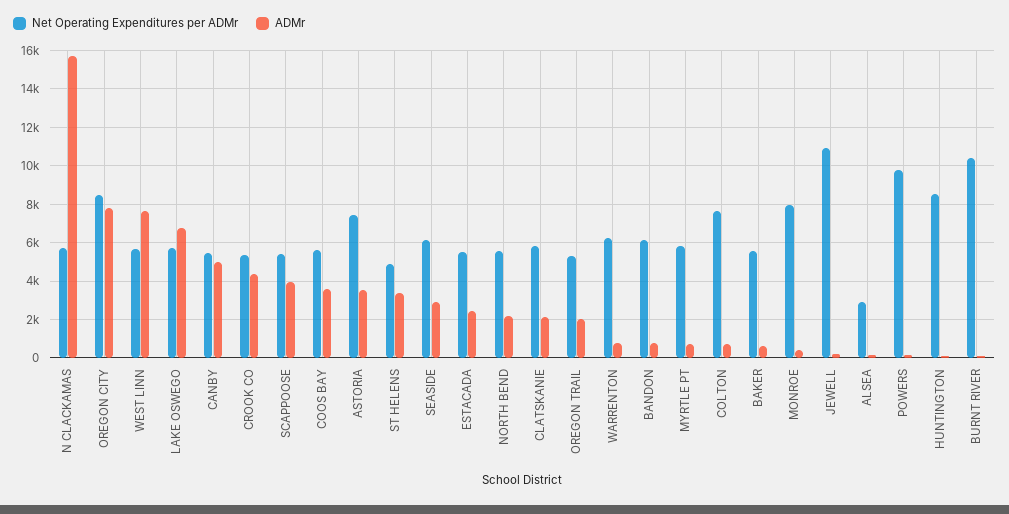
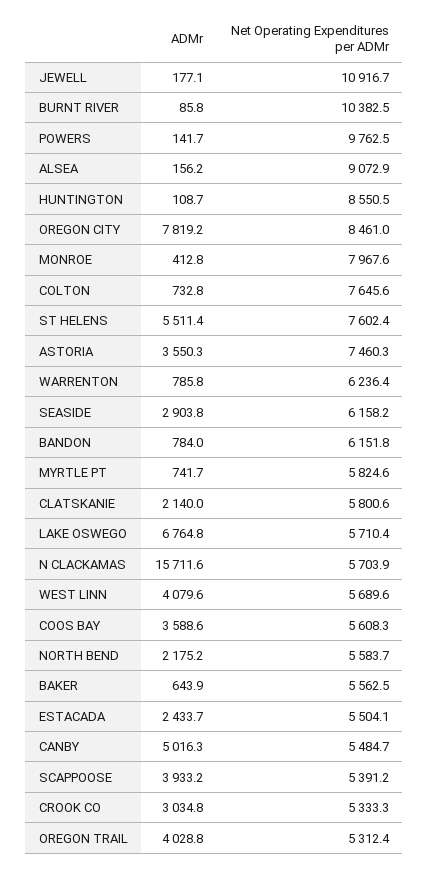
  {
    "Net Operating Expenditures per ADMr": {
      "N CLACKAMAS": 5703.9,
      "OREGON CITY": 8461,
      "WEST LINN": 5689.6,
      "LAKE OSWEGO": 5710.4,
      "CANBY": 5484.7,
      "CROOK CO": 5333.3,
      "SCAPPOOSE": 5391.2,
      "COOS BAY": 5608.3,
      "ASTORIA": 7460.3,
-     "ST HELENS": 5000,
+     "ST HELENS": 7602.4,
      "SEASIDE": 6158.2,
      "ESTACADA": 5504.1,
      "NORTH BEND": 5583.7,
      "CLATSKANIE": 5800.6,
      "OREGON TRAIL": 5312.4,
      "WARRENTON": 6236.4,
      "BANDON": 6151.8,
      "MYRTLE PT": 5824.6,
      "COLTON": 7645.6,
      "BAKER": 5562.5,
      "MONROE": 7967.6,
      "JEWELL": 10916.7,
-     "ALSEA": 3000,
+     "ALSEA": 9072.9,
      "POWERS": 9762.5,
      "HUNTINGTON": 8550.5,
      "BURNT RIVER": 10382.5
    },
    "ADMr": {
      "N CLACKAMAS": 15711.6,
      "OREGON CITY": 7819.2,
-     "WEST LINN": 7500,
+     "WEST LINN": 4079.6,
      "LAKE OSWEGO": 6764.8,
      "CANBY": 5016.3,
-     "CROOK CO": 4500,
+     "CROOK CO": 3034.8,
      "SCAPPOOSE": 3933.2,
      "COOS BAY": 3588.6,
      "ASTORIA": 3550.3,
-     "ST HELENS": 3500,
+     "ST HELENS": 5511.4,
      "SEASIDE": 2903.8,
      "ESTACADA": 2433.7,
      "NORTH BEND": 2175.2,
      "CLATSKANIE": 2140,
-     "OREGON TRAIL": 2000,
+     "OREGON TRAIL": 4028.8,
      "WARRENTON": 785.8,
      "BANDON": 784,
      "MYRTLE PT": 741.7,
      "COLTON": 732.8,
      "BAKER": 643.9,
      "MONROE": 412.8,
      "JEWELL": 177.1,
      "ALSEA": 156.2,
      "POWERS": 141.7,
      "HUNTINGTON": 108.7,
      "BURNT RIVER": 85.8
    }
  }

